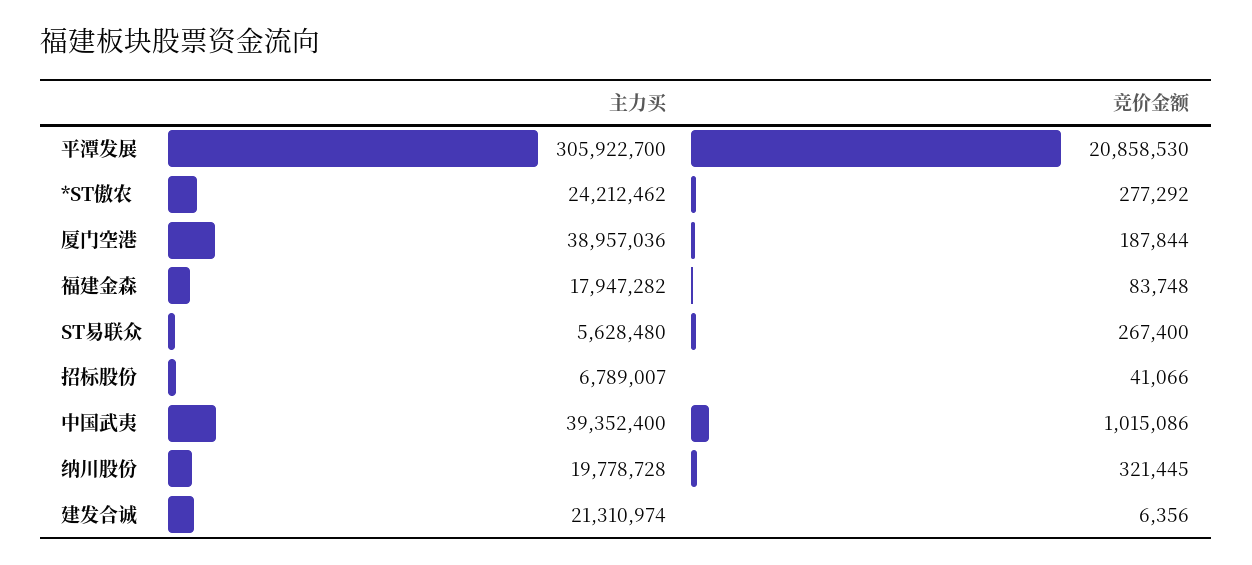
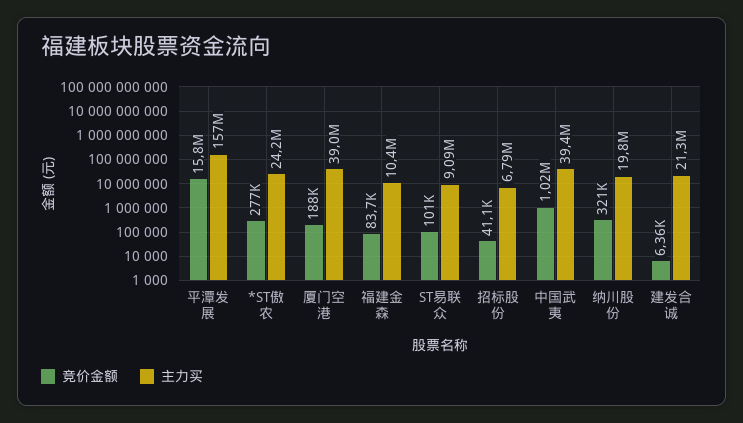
  {
    "主力买": {
-     "平潭发展": 305922700,
+     "平潭发展": 157000000,
      "*ST傲农": 24212462,
      "厦门空港": 38957036,
-     "福建金森": 17947282,
+     "福建金森": 10400000,
-     "ST易联众": 5628480,
+     "ST易联众": 9090000,
      "招标股份": 6789007,
      "中国武夷": 39352400,
      "纳川股份": 19778728,
      "建发合诚": 21310974
    },
    "竞价金额": {
-     "平潭发展": 20858530,
+     "平潭发展": 15800000,
      "*ST傲农": 277292,
      "厦门空港": 187844,
      "福建金森": 83748,
-     "ST易联众": 267400,
+     "ST易联众": 101000,
      "招标股份": 41066,
      "中国武夷": 1015086,
      "纳川股份": 321445,
      "建发合诚": 6356
    }
  }

